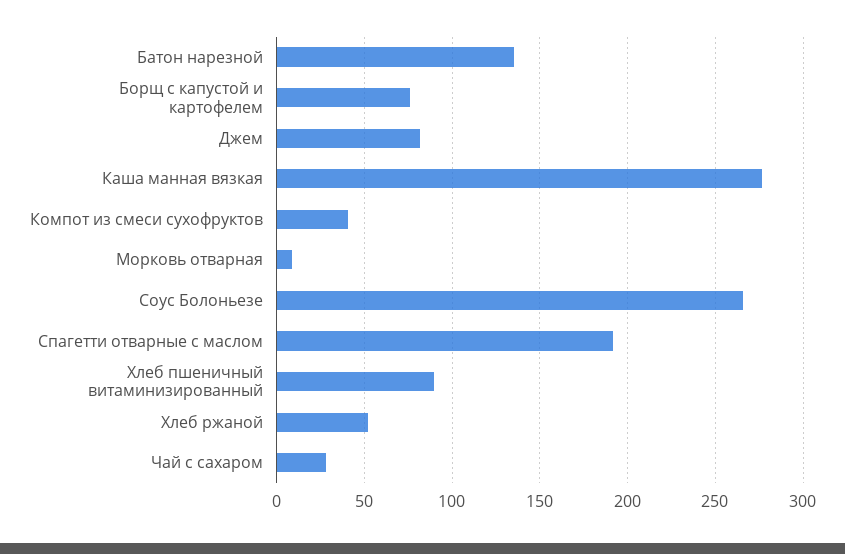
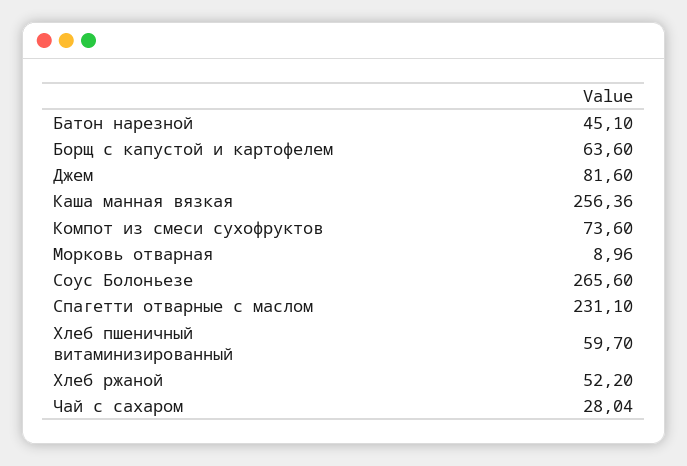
  {
-   "Батон нарезной": 135,
+   "Батон нарезной": 45.1,
-   "Борщ с капустой и картофелем": 75,
+   "Борщ с капустой и картофелем": 63.6,
    "Джем": 81.6,
-   "Каша манная вязкая": 275,
+   "Каша манная вязкая": 256.36,
-   "Компот из смеси сухофруктов": 40,
+   "Компот из смеси сухофруктов": 73.6,
    "Морковь отварная": 8.96,
    "Соус Болоньезе": 265.6,
-   "Спагетти отварные с маслом": 190,
+   "Спагетти отварные с маслом": 231.1,
-   "Хлеб пшеничный витаминизированный": 90,
+   "Хлеб пшеничный витаминизированный": 59.7,
    "Хлеб ржаной": 52.2,
    "Чай с сахаром": 28.04
  }

